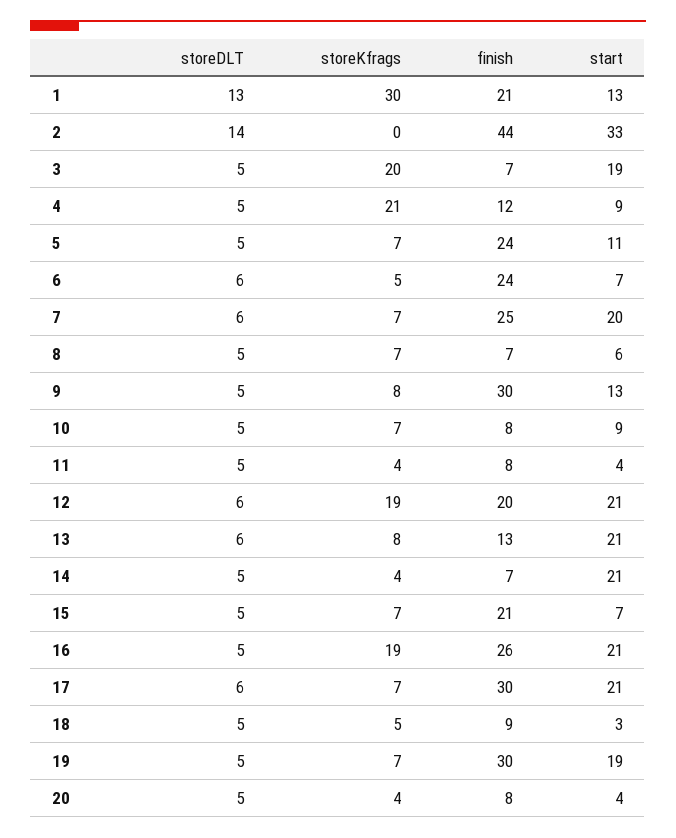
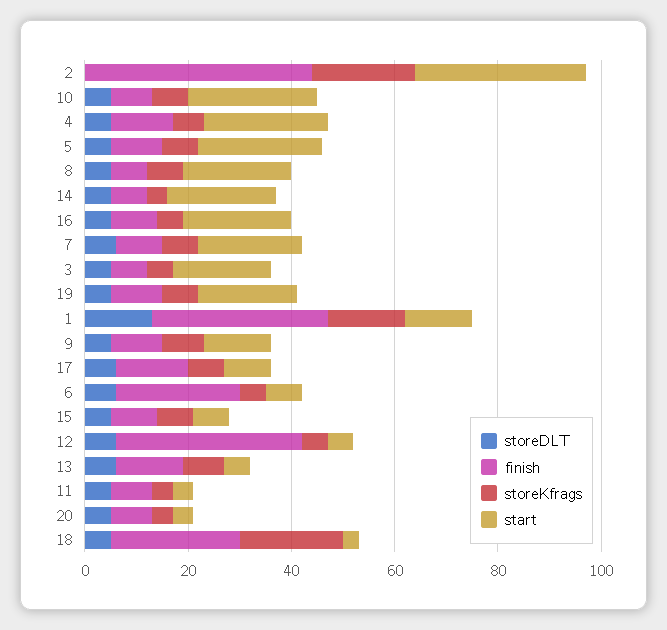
  {
    "storeDLT": {
      "1": 13,
-     "2": 14,
+     "2": 0,
      "3": 5,
      "4": 5,
      "5": 5,
      "6": 6,
      "7": 6,
      "8": 5,
      "9": 5,
      "10": 5,
      "11": 5,
      "12": 6,
      "13": 6,
      "14": 5,
      "15": 5,
      "16": 5,
      "17": 6,
      "18": 5,
      "19": 5,
      "20": 5
    },
    "storeKfrags": {
-     "1": 30,
+     "1": 15,
-     "2": 0,
+     "2": 20,
-     "3": 20,
+     "3": 5,
-     "4": 21,
+     "4": 5,
      "5": 7,
      "6": 5,
      "7": 7,
      "8": 7,
      "9": 8,
      "10": 7,
      "11": 4,
-     "12": 19,
+     "12": 5,
      "13": 8,
      "14": 4,
      "15": 7,
-     "16": 19,
+     "16": 5,
      "17": 7,
-     "18": 5,
+     "18": 20,
      "19": 7,
      "20": 4
    },
    "finish": {
-     "1": 21,
+     "1": 35,
      "2": 44,
      "3": 7,
      "4": 12,
-     "5": 24,
+     "5": 10,
      "6": 24,
-     "7": 25,
+     "7": 10,
      "8": 7,
-     "9": 30,
+     "9": 10,
      "10": 8,
      "11": 8,
-     "12": 20,
+     "12": 35,
      "13": 13,
      "14": 7,
-     "15": 21,
+     "15": 10,
-     "16": 26,
+     "16": 10,
-     "17": 30,
+     "17": 15,
-     "18": 9,
+     "18": 25,
-     "19": 30,
+     "19": 10,
      "20": 8
    },
    "start": {
      "1": 13,
      "2": 33,
      "3": 19,
-     "4": 9,
+     "4": 25,
-     "5": 11,
+     "5": 25,
      "6": 7,
      "7": 20,
-     "8": 6,
+     "8": 20,
      "9": 13,
-     "10": 9,
+     "10": 25,
      "11": 4,
-     "12": 21,
+     "12": 5,
-     "13": 21,
+     "13": 5,
      "14": 21,
      "15": 7,
      "16": 21,
-     "17": 21,
+     "17": 10,
      "18": 3,
      "19": 19,
      "20": 4
    }
  }

